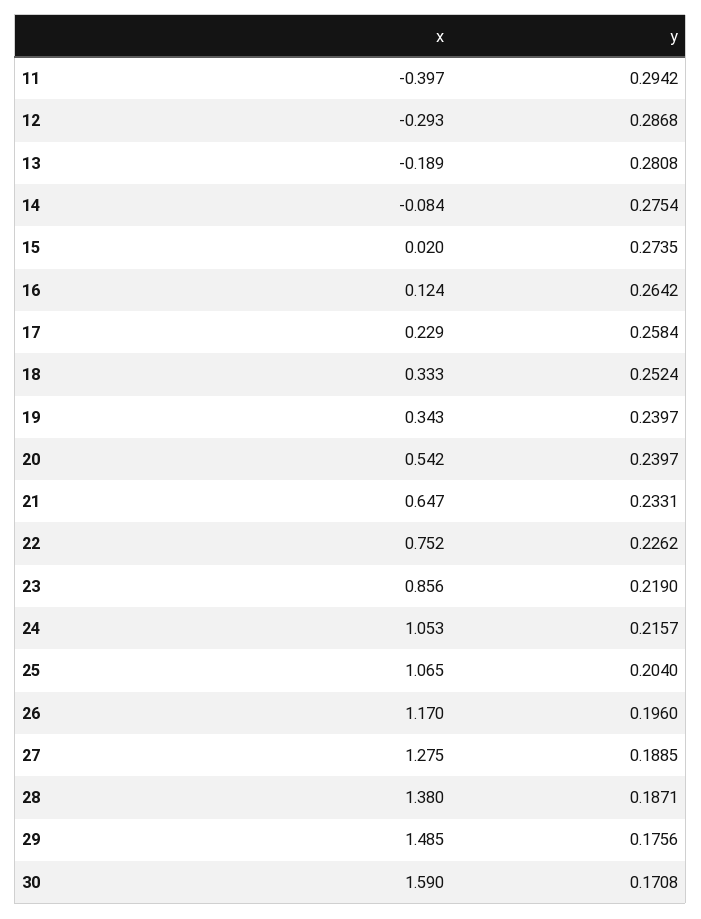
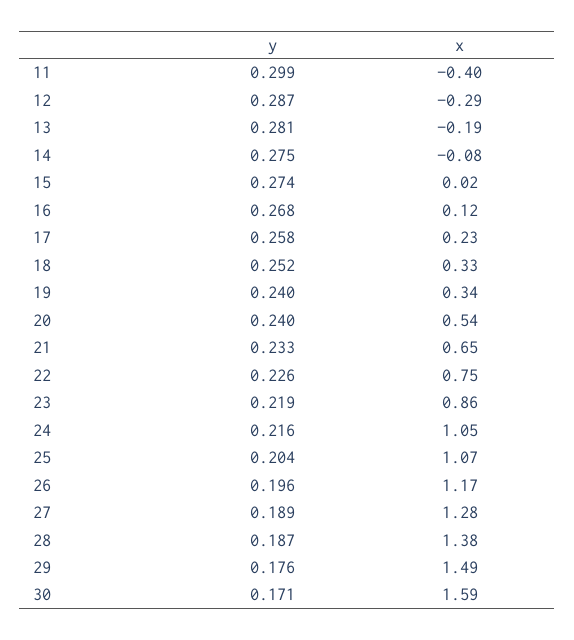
  {
    "x": {
      "11": -0.397,
      "12": -0.293,
      "13": -0.189,
      "14": -0.084,
      "15": 0.02,
      "16": 0.124,
      "17": 0.229,
      "18": 0.333,
      "19": 0.343,
      "20": 0.542,
      "21": 0.647,
      "22": 0.752,
      "23": 0.856,
      "24": 1.053,
      "25": 1.065,
      "26": 1.17,
      "27": 1.275,
      "28": 1.38,
      "29": 1.485,
      "30": 1.59
    },
    "y": {
-     "11": 0.2942,
+     "11": 0.299,
      "12": 0.2868,
      "13": 0.2808,
      "14": 0.2754,
      "15": 0.2735,
-     "16": 0.2642,
+     "16": 0.268,
      "17": 0.2584,
      "18": 0.2524,
      "19": 0.2397,
      "20": 0.2397,
      "21": 0.2331,
      "22": 0.2262,
      "23": 0.219,
      "24": 0.2157,
      "25": 0.204,
      "26": 0.196,
      "27": 0.1885,
      "28": 0.1871,
      "29": 0.1756,
      "30": 0.1708
    }
  }

